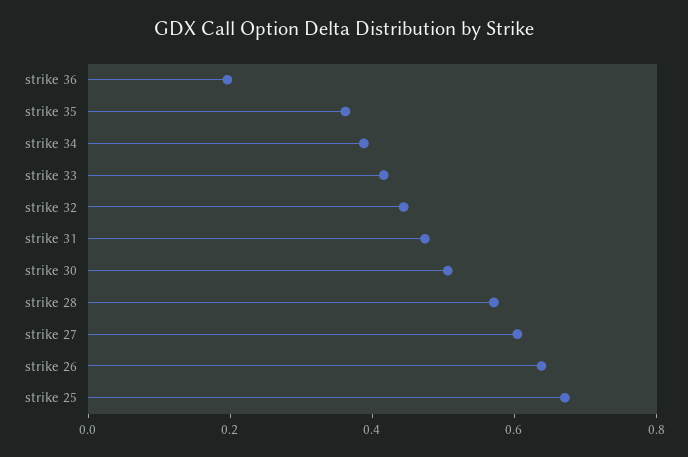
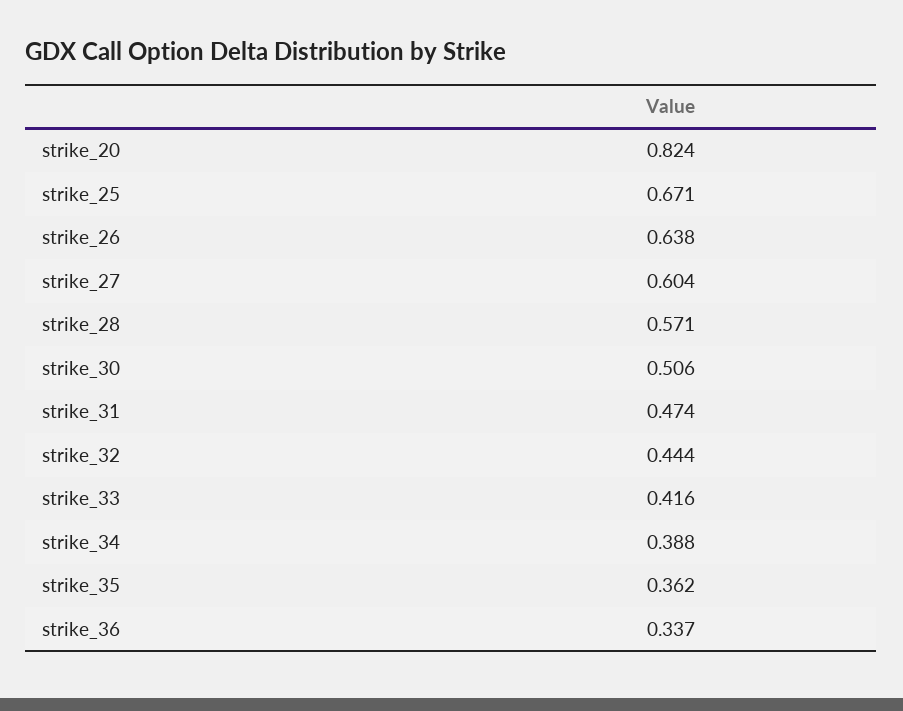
  {
-   "strike 36": 0.2,
+   "strike 36": 0.337,
    "strike 35": 0.362,
    "strike 34": 0.388,
    "strike 33": 0.416,
    "strike 32": 0.444,
    "strike 31": 0.474,
    "strike 30": 0.506,
    "strike 28": 0.571,
    "strike 27": 0.604,
    "strike 26": 0.638,
-   "strike 25": 0.671
+   "strike 25": 0.671,
+   "strike_20": 0.824
  }

